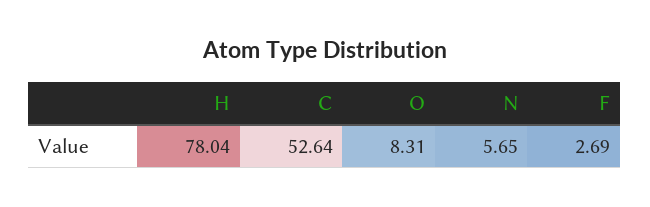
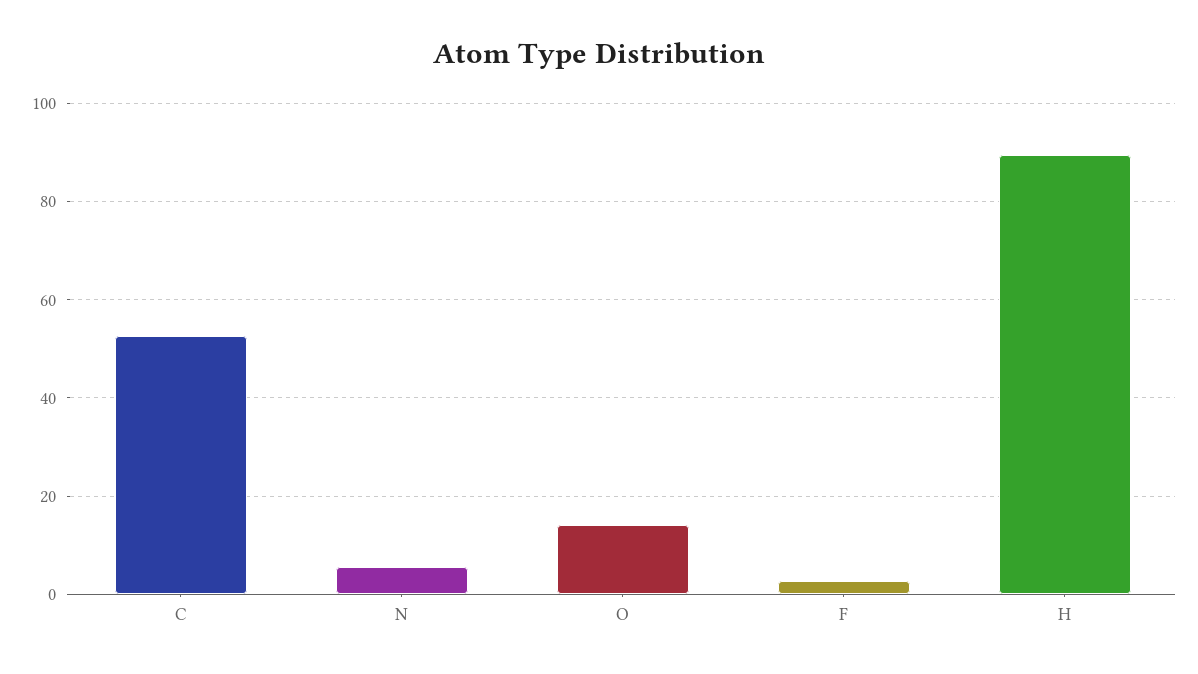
  {
-   "H": 78.04,
+   "H": 90,
    "C": 52.64,
-   "O": 8.31,
+   "O": 14,
    "N": 5.65,
    "F": 2.69
  }

